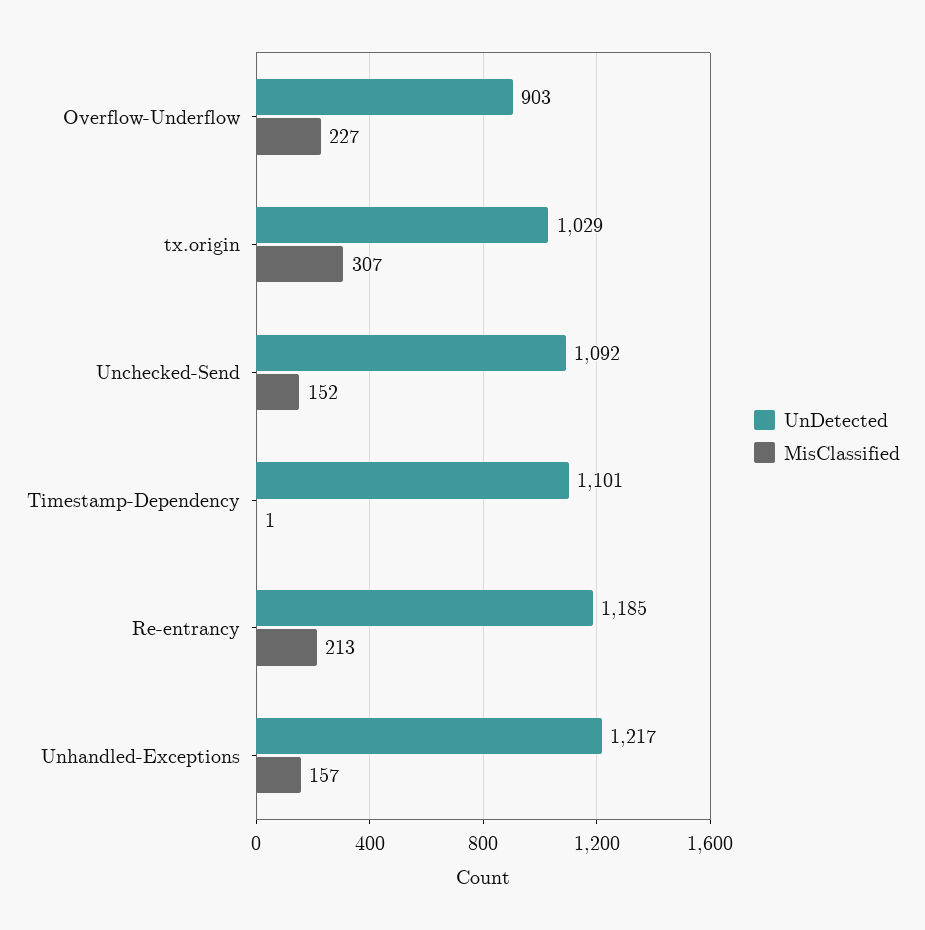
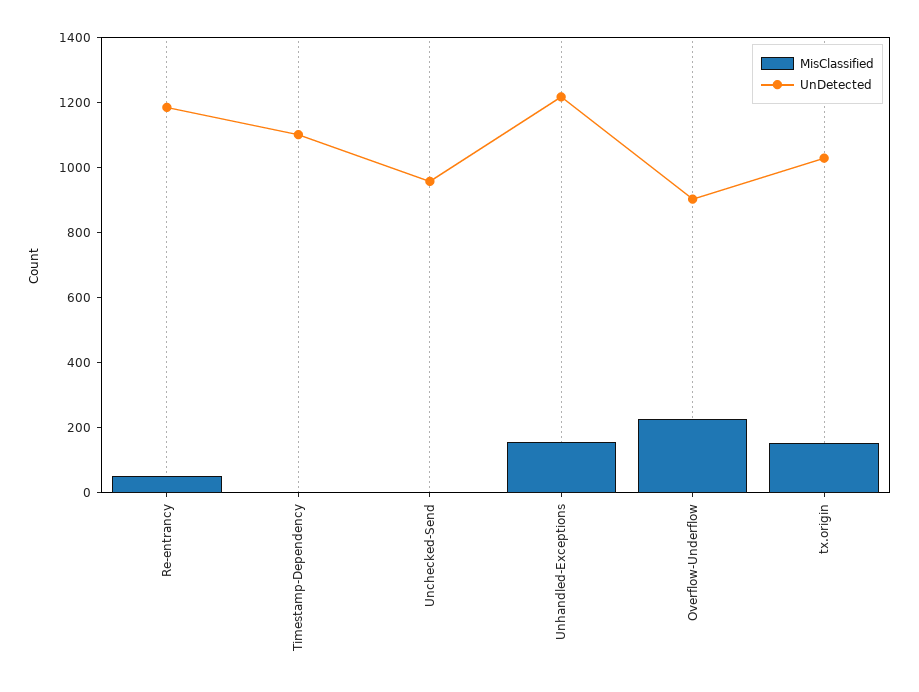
  {
    "UnDetected": {
      "Overflow-Underflow": 903,
      "tx.origin": 1029,
-     "Unchecked-Send": 1092,
+     "Unchecked-Send": 950,
      "Timestamp-Dependency": 1101,
      "Re-entrancy": 1185,
      "Unhandled-Exceptions": 1217
    },
    "MisClassified": {
      "Overflow-Underflow": 227,
-     "tx.origin": 307,
+     "tx.origin": 150,
-     "Unchecked-Send": 152,
+     "Unchecked-Send": 0,
      "Timestamp-Dependency": 1,
-     "Re-entrancy": 213,
+     "Re-entrancy": 50,
      "Unhandled-Exceptions": 157
    }
  }

